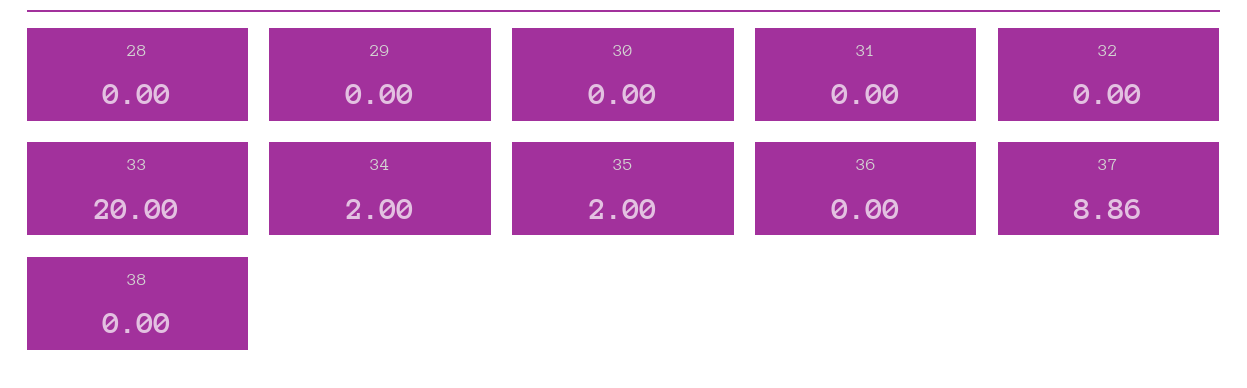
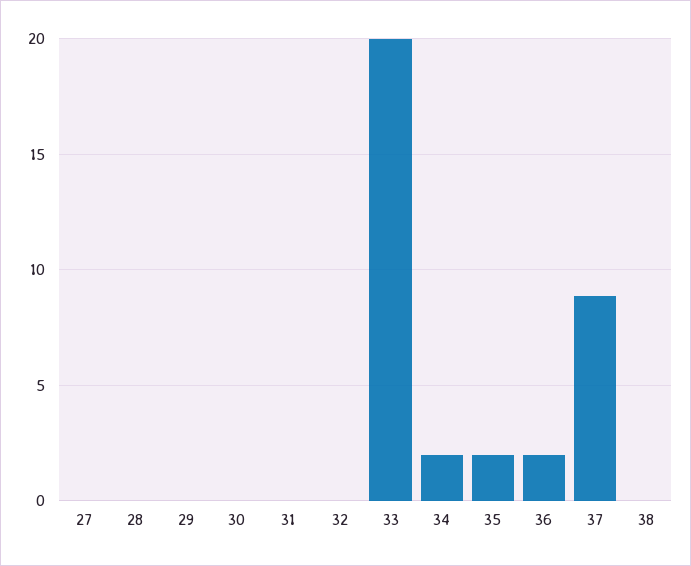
  {
    "28": 0,
    "29": 0,
    "30": 0,
    "31": 0,
    "32": 0,
    "33": 20,
    "34": 2,
    "35": 2,
-   "36": 0,
+   "36": 2,
    "37": 8.86,
-   "38": 0
+   "38": 0,
+   "27": 0
  }

